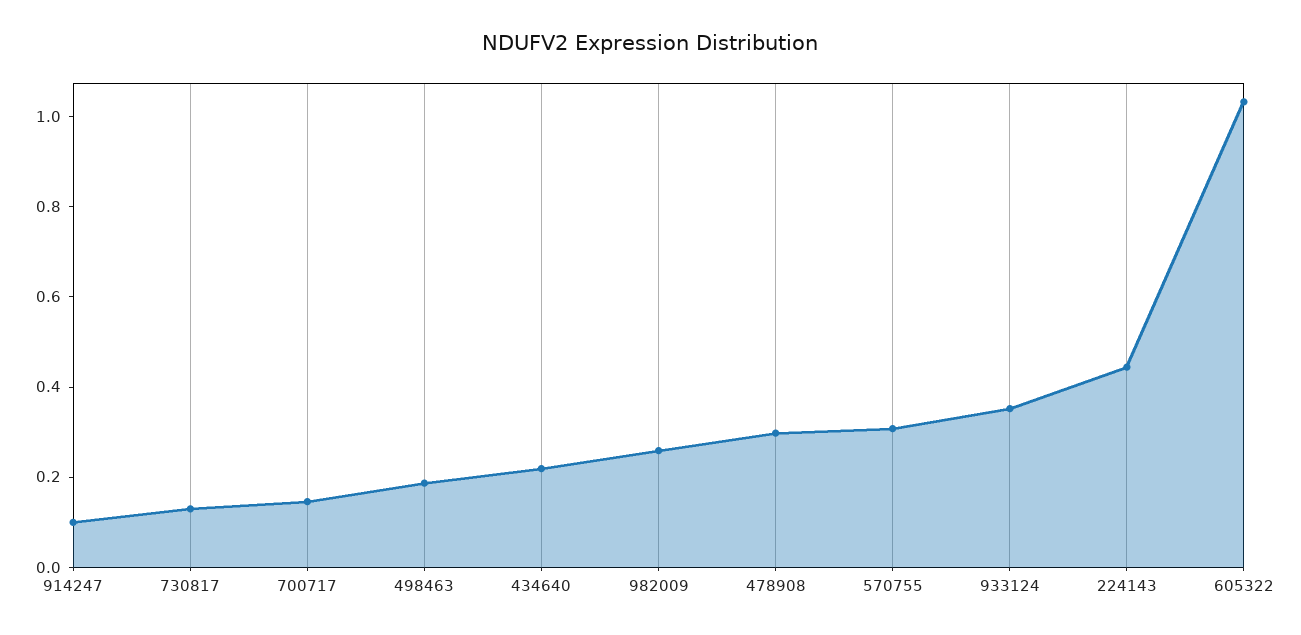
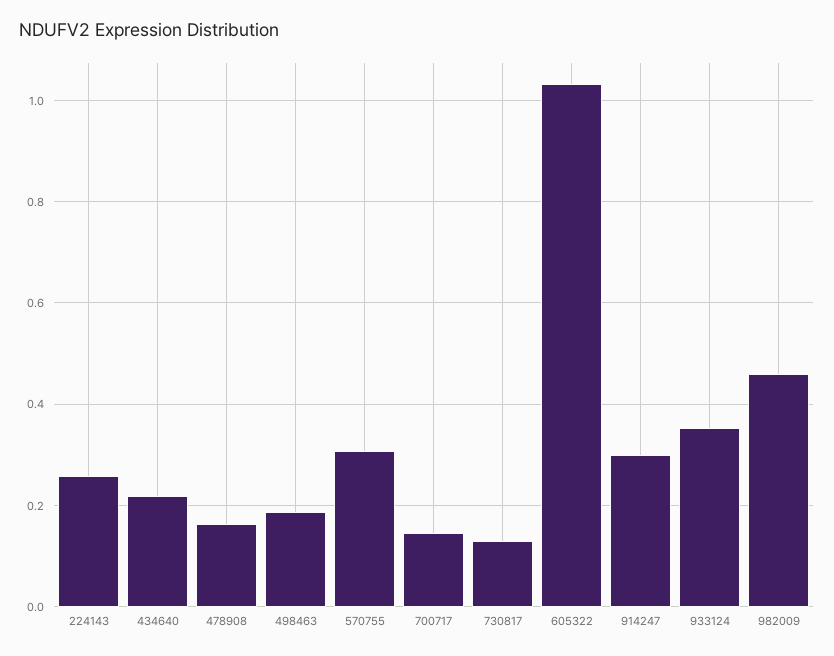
  {
-   "914247": 0.1,
+   "914247": 0.3,
    "730817": 0.14,
    "700717": 0.14,
    "498463": 0.18,
    "434640": 0.22,
-   "982009": 0.25,
+   "982009": 0.46,
-   "478908": 0.3,
+   "478908": 0.16,
    "570755": 0.3,
    "933124": 0.36,
-   "224143": 0.45,
+   "224143": 0.26,
    "605322": 1.04
  }

